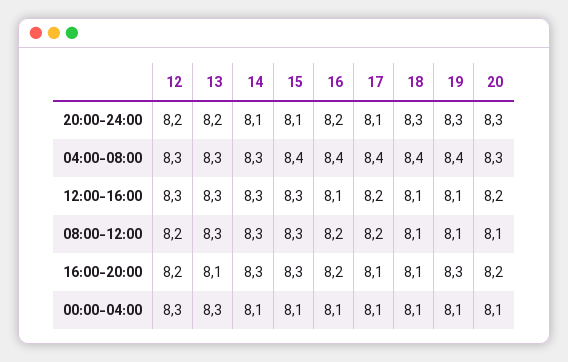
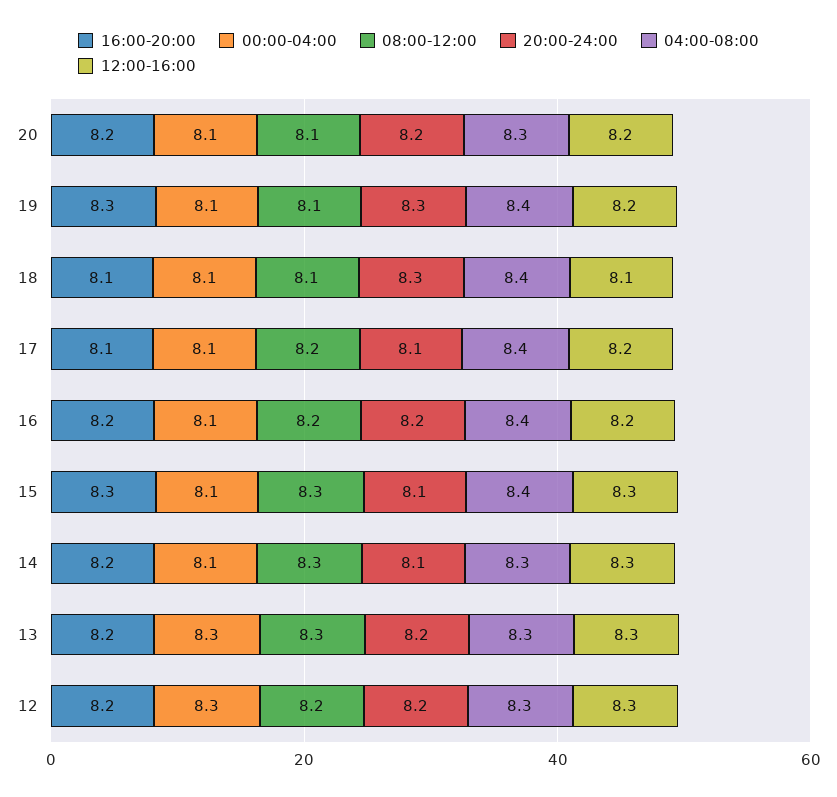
  {
    "20:00-24:00": {
      "12": 8.2,
      "13": 8.2,
      "14": 8.1,
      "15": 8.1,
      "16": 8.2,
      "17": 8.1,
      "18": 8.3,
      "19": 8.3,
-     "20": 8.3
+     "20": 8.2
    },
    "04:00-08:00": {
      "12": 8.3,
      "13": 8.3,
      "14": 8.3,
      "15": 8.4,
      "16": 8.4,
      "17": 8.4,
      "18": 8.4,
      "19": 8.4,
      "20": 8.3
    },
    "12:00-16:00": {
      "12": 8.3,
      "13": 8.3,
      "14": 8.3,
      "15": 8.3,
-     "16": 8.1,
+     "16": 8.2,
      "17": 8.2,
      "18": 8.1,
-     "19": 8.1,
+     "19": 8.2,
      "20": 8.2
    },
    "08:00-12:00": {
      "12": 8.2,
      "13": 8.3,
      "14": 8.3,
      "15": 8.3,
      "16": 8.2,
      "17": 8.2,
      "18": 8.1,
      "19": 8.1,
      "20": 8.1
    },
    "16:00-20:00": {
      "12": 8.2,
-     "13": 8.1,
+     "13": 8.2,
-     "14": 8.3,
+     "14": 8.2,
      "15": 8.3,
      "16": 8.2,
      "17": 8.1,
      "18": 8.1,
      "19": 8.3,
      "20": 8.2
    },
    "00:00-04:00": {
      "12": 8.3,
      "13": 8.3,
      "14": 8.1,
      "15": 8.1,
      "16": 8.1,
      "17": 8.1,
      "18": 8.1,
      "19": 8.1,
      "20": 8.1
    }
  }

